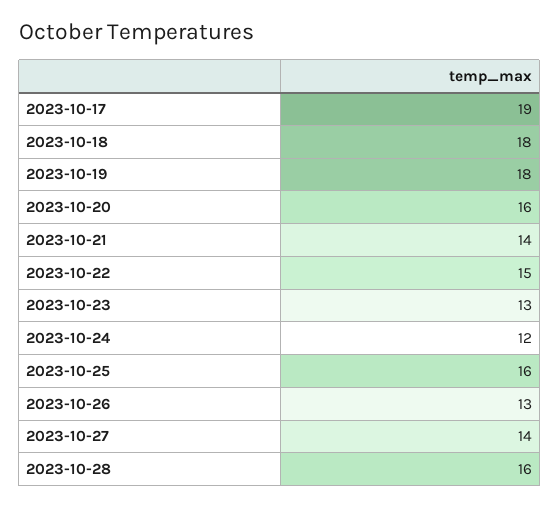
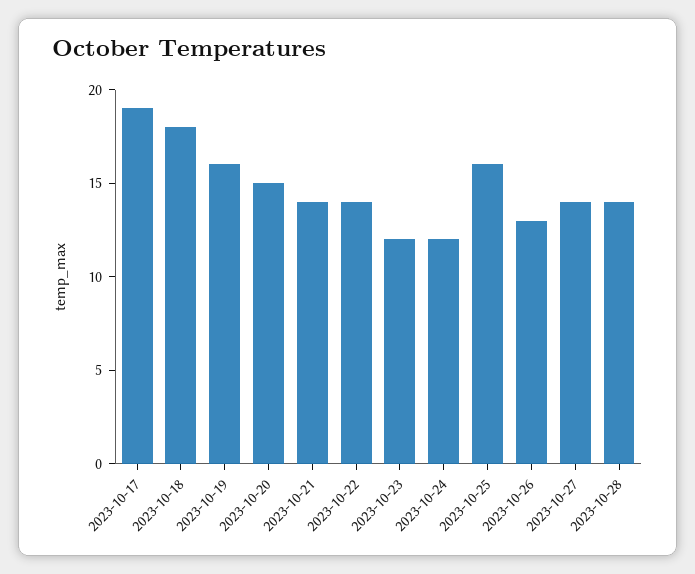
  {
    "2023-10-17": 19,
    "2023-10-18": 18,
-   "2023-10-19": 18,
+   "2023-10-19": 16,
-   "2023-10-20": 16,
+   "2023-10-20": 15,
    "2023-10-21": 14,
-   "2023-10-22": 15,
+   "2023-10-22": 14,
-   "2023-10-23": 13,
+   "2023-10-23": 12,
    "2023-10-24": 12,
    "2023-10-25": 16,
    "2023-10-26": 13,
    "2023-10-27": 14,
-   "2023-10-28": 16
+   "2023-10-28": 14
  }

